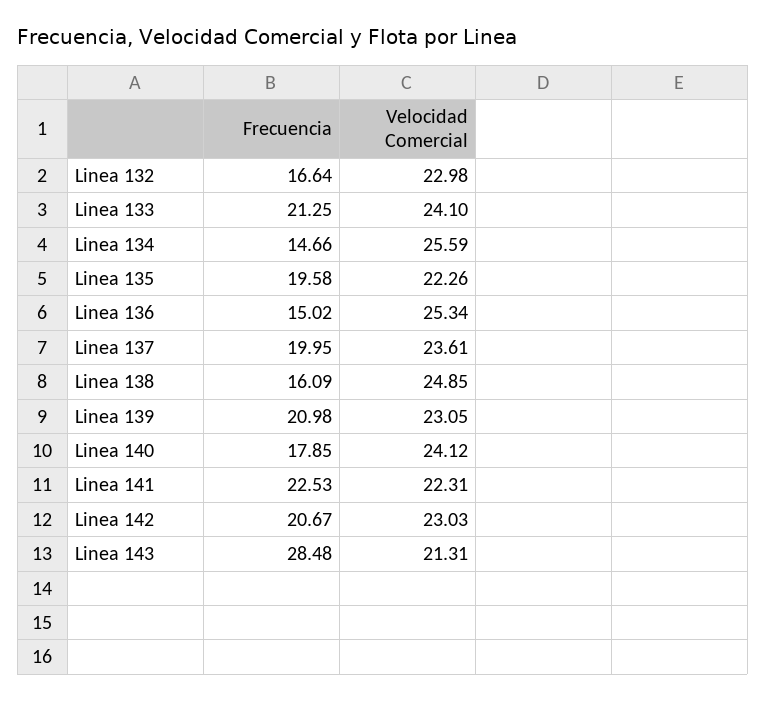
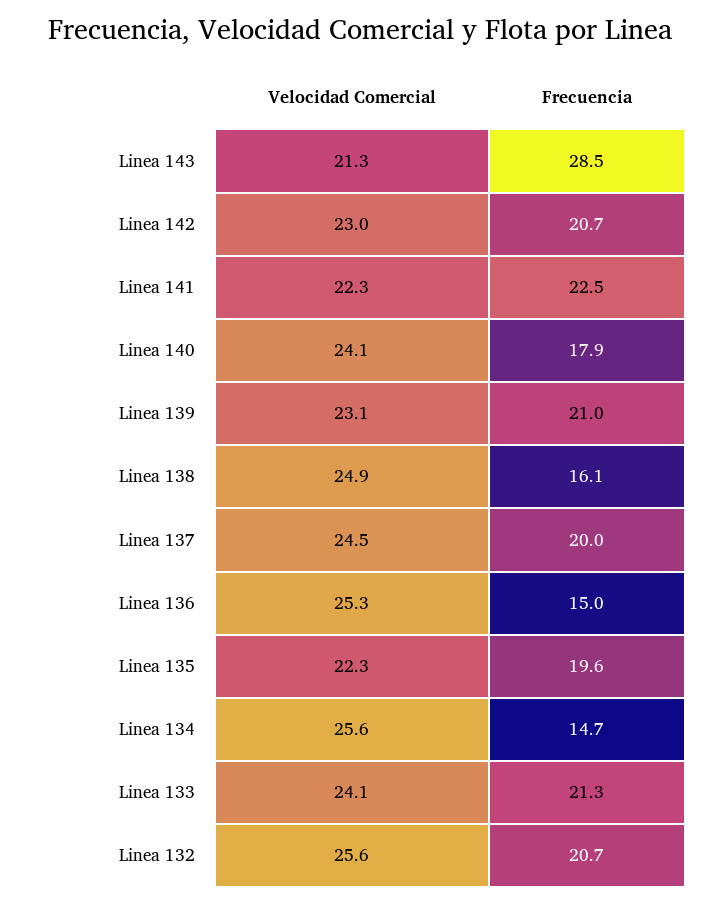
  {
    "Frecuencia": {
-     "Linea 132": 16.64,
+     "Linea 132": 20.7,
      "Linea 133": 21.25,
      "Linea 134": 14.66,
      "Linea 135": 19.58,
      "Linea 136": 15.02,
      "Linea 137": 19.95,
      "Linea 138": 16.09,
      "Linea 139": 20.98,
      "Linea 140": 17.85,
      "Linea 141": 22.53,
      "Linea 142": 20.67,
      "Linea 143": 28.48
    },
    "Velocidad Comercial": {
-     "Linea 132": 22.98,
+     "Linea 132": 25.6,
      "Linea 133": 24.1,
      "Linea 134": 25.59,
      "Linea 135": 22.26,
      "Linea 136": 25.34,
-     "Linea 137": 23.61,
+     "Linea 137": 24.5,
      "Linea 138": 24.85,
      "Linea 139": 23.05,
      "Linea 140": 24.12,
      "Linea 141": 22.31,
      "Linea 142": 23.03,
      "Linea 143": 21.31
    }
  }

